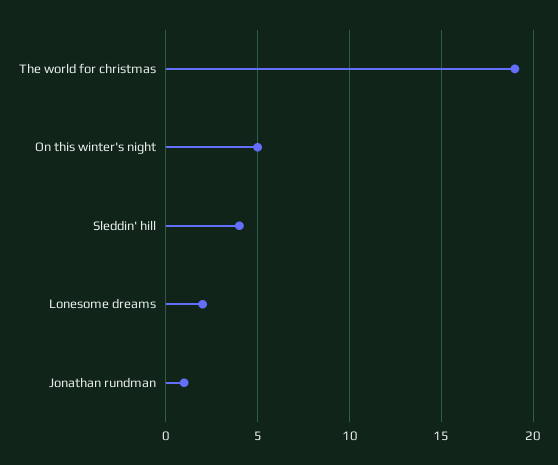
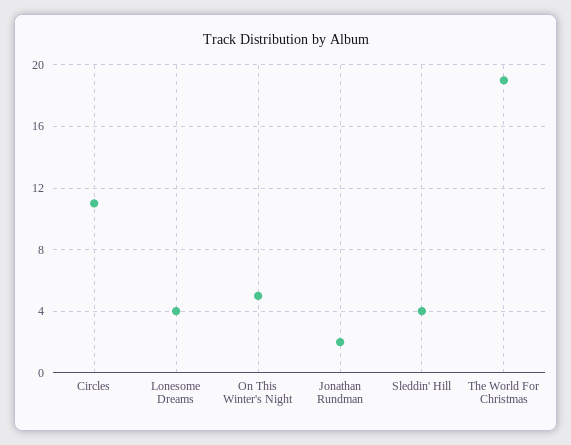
  {
    "The world for christmas": 19,
    "On this winter's night": 5,
    "Sleddin' hill": 4,
-   "Lonesome dreams": 2,
+   "Lonesome dreams": 4,
-   "Jonathan rundman": 1
+   "Jonathan rundman": 2,
+   "Circles": 11
  }

